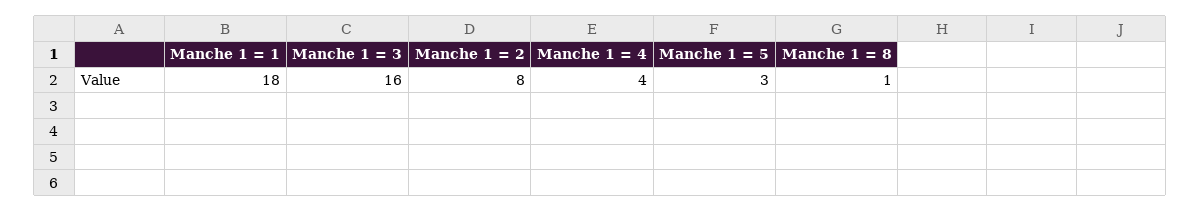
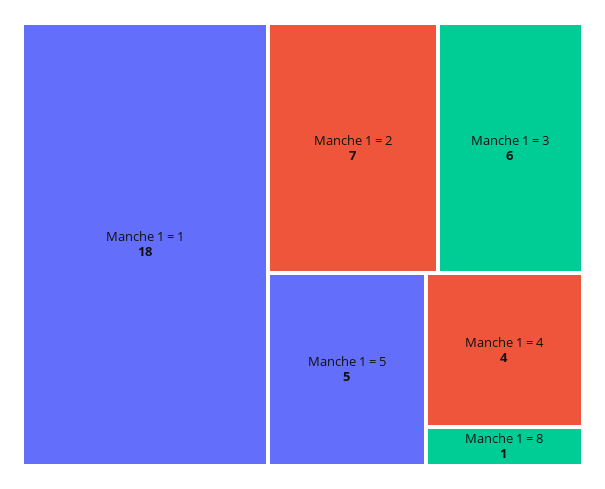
  {
    "Manche 1 = 1": 18,
-   "Manche 1 = 3": 16,
+   "Manche 1 = 3": 6,
-   "Manche 1 = 2": 8,
+   "Manche 1 = 2": 7,
    "Manche 1 = 4": 4,
-   "Manche 1 = 5": 3,
+   "Manche 1 = 5": 5,
    "Manche 1 = 8": 1
  }

